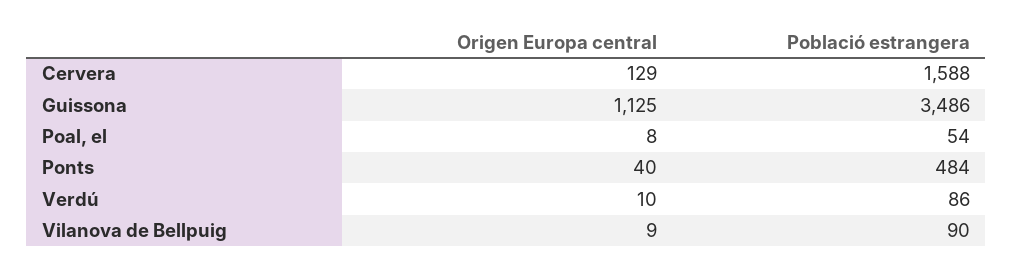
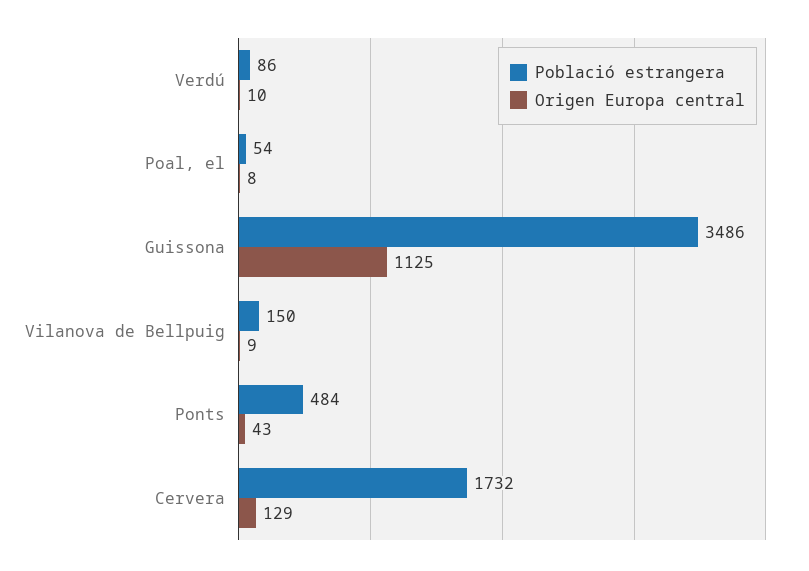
  {
    "Origen Europa central": {
      "Cervera": 129,
      "Guissona": 1125,
      "Poal, el": 8,
-     "Ponts": 40,
+     "Ponts": 43,
      "Verdú": 10,
      "Vilanova de Bellpuig": 9
    },
    "Població estrangera": {
-     "Cervera": 1588,
+     "Cervera": 1732,
      "Guissona": 3486,
      "Poal, el": 54,
      "Ponts": 484,
      "Verdú": 86,
-     "Vilanova de Bellpuig": 90
+     "Vilanova de Bellpuig": 150
    }
  }

